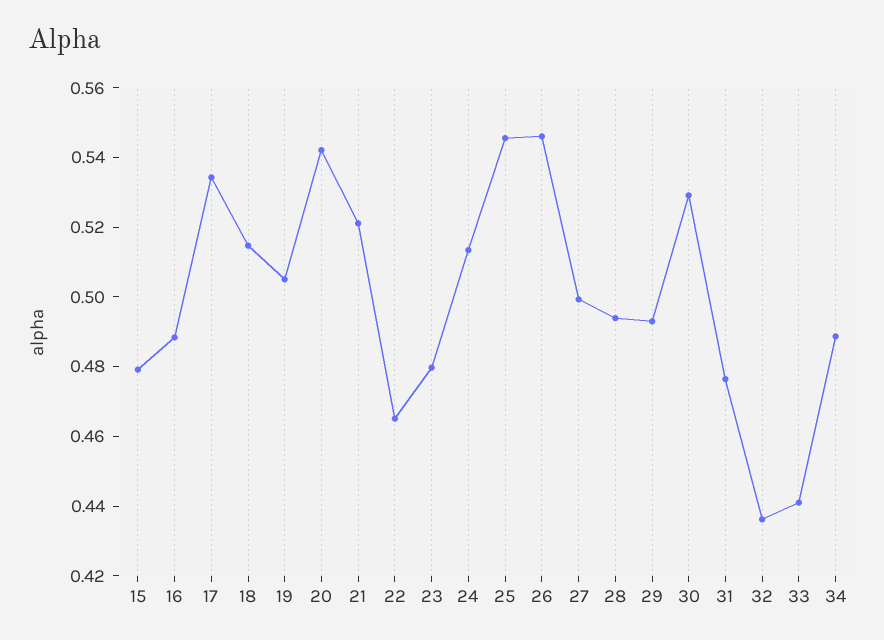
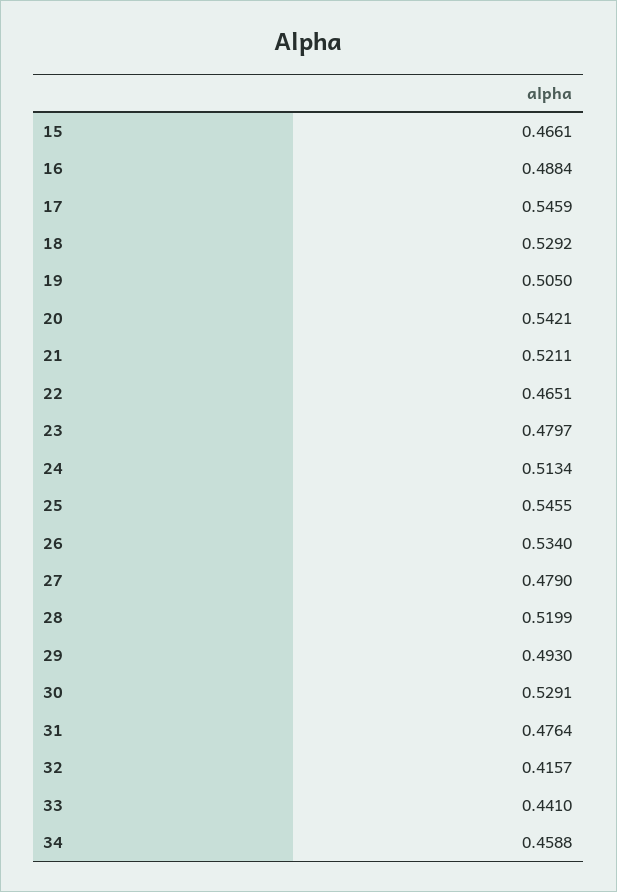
  {
-   "15": 0.48,
+   "15": 0.4661,
    "16": 0.4884,
-   "17": 0.535,
+   "17": 0.5459,
-   "18": 0.515,
+   "18": 0.5292,
    "19": 0.505,
    "20": 0.5421,
    "21": 0.5211,
    "22": 0.4651,
    "23": 0.4797,
    "24": 0.5134,
    "25": 0.5455,
-   "26": 0.545,
+   "26": 0.534,
-   "27": 0.5,
+   "27": 0.479,
-   "28": 0.495,
+   "28": 0.5199,
    "29": 0.493,
    "30": 0.5291,
    "31": 0.4764,
-   "32": 0.435,
+   "32": 0.4157,
    "33": 0.441,
-   "34": 0.49
+   "34": 0.4588
  }

